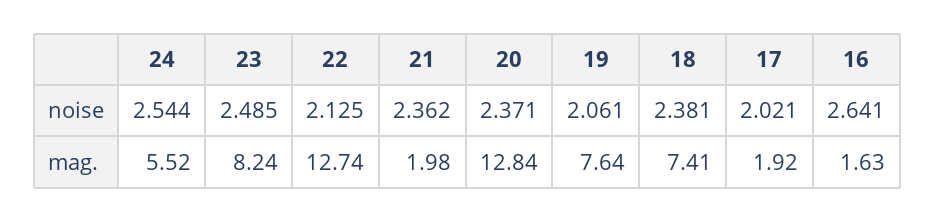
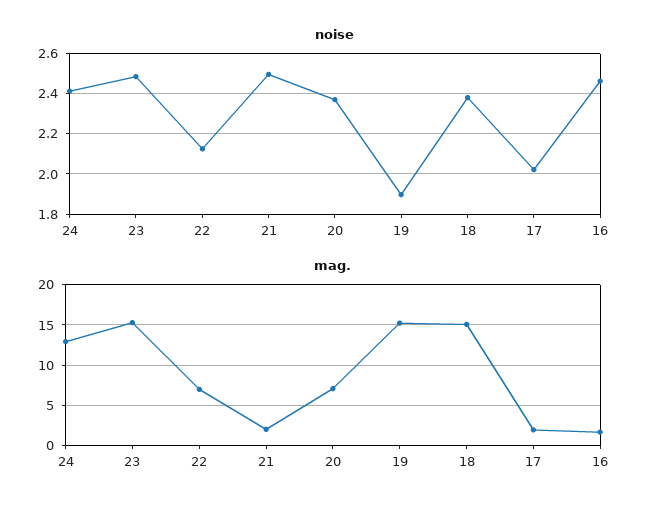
  {
    "noise": {
-     "24": 2.544,
+     "24": 2.4,
      "23": 2.485,
      "22": 2.125,
-     "21": 2.362,
+     "21": 2.5,
      "20": 2.371,
-     "19": 2.061,
+     "19": 1.9,
      "18": 2.381,
      "17": 2.021,
-     "16": 2.641
+     "16": 2.45
    },
    "mag.": {
-     "24": 5.52,
+     "24": 13,
-     "23": 8.24,
+     "23": 15,
-     "22": 12.74,
+     "22": 7,
      "21": 1.98,
-     "20": 12.84,
+     "20": 7,
-     "19": 7.64,
+     "19": 15,
-     "18": 7.41,
+     "18": 15,
      "17": 1.92,
      "16": 1.63
    }
  }

